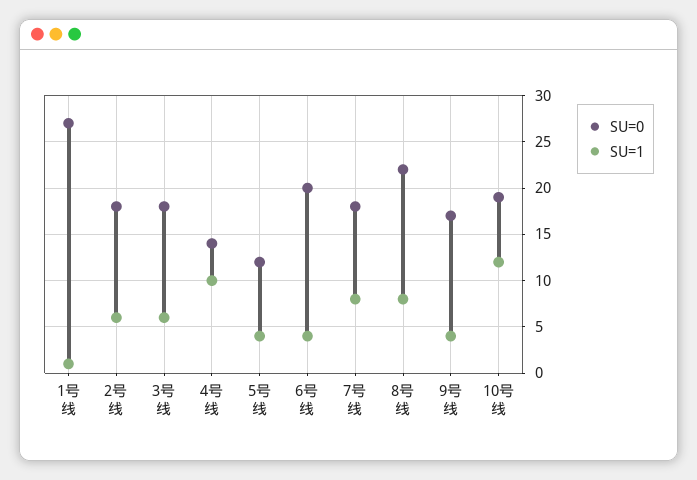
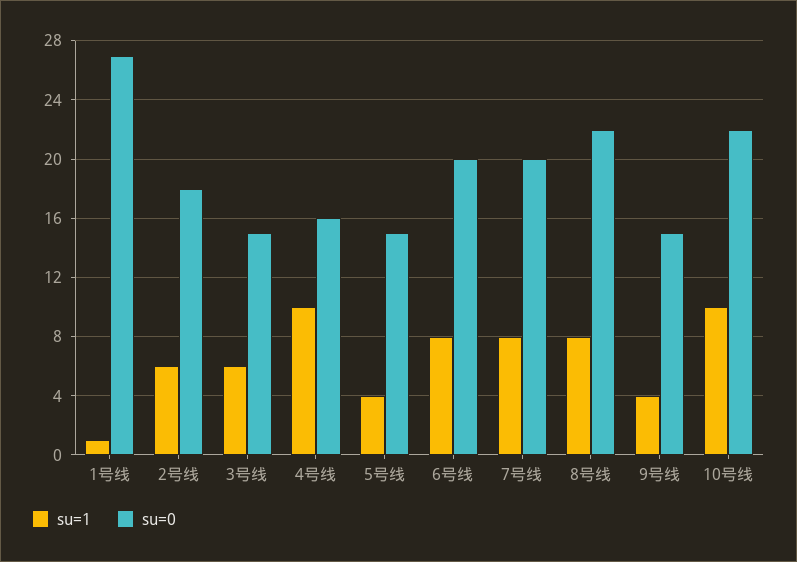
  {
    "SU=0": {
      "1号线": 27,
      "2号线": 18,
-     "3号线": 18,
+     "3号线": 15,
-     "4号线": 14,
+     "4号线": 16,
-     "5号线": 12,
+     "5号线": 15,
      "6号线": 20,
-     "7号线": 18,
+     "7号线": 20,
      "8号线": 22,
-     "9号线": 17,
+     "9号线": 15,
-     "10号线": 19
+     "10号线": 22
    },
    "SU=1": {
      "1号线": 1,
      "2号线": 6,
      "3号线": 6,
      "4号线": 10,
      "5号线": 4,
-     "6号线": 4,
+     "6号线": 8,
      "7号线": 8,
      "8号线": 8,
      "9号线": 4,
-     "10号线": 12
+     "10号线": 10
    }
  }

